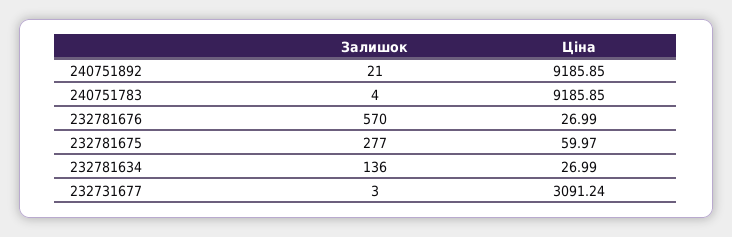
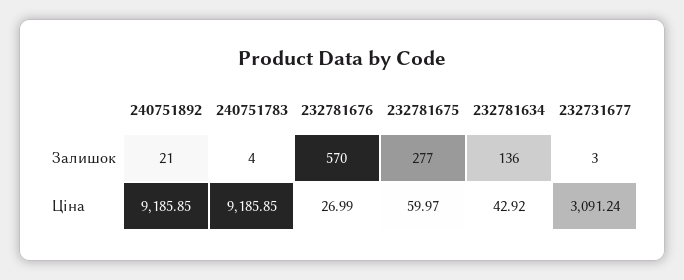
  {
    "Залишок": {
      "240751892": 21,
      "240751783": 4,
      "232781676": 570,
      "232781675": 277,
      "232781634": 136,
      "232731677": 3
    },
    "Ціна": {
      "240751892": 9185.85,
      "240751783": 9185.85,
      "232781676": 26.99,
      "232781675": 59.97,
-     "232781634": 26.99,
+     "232781634": 42.92,
      "232731677": 3091.24
    }
  }

